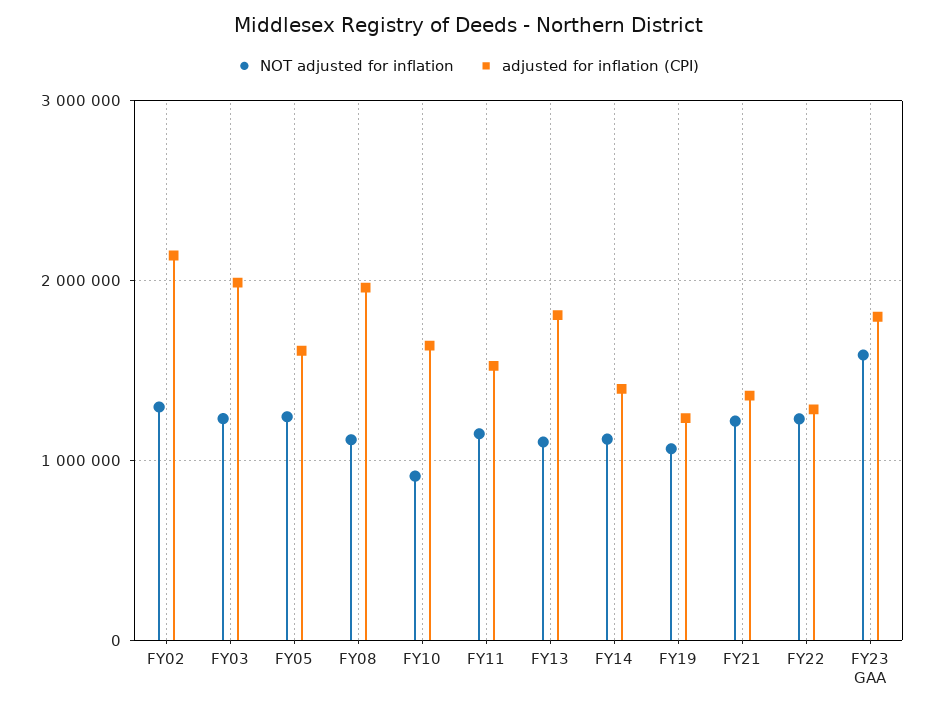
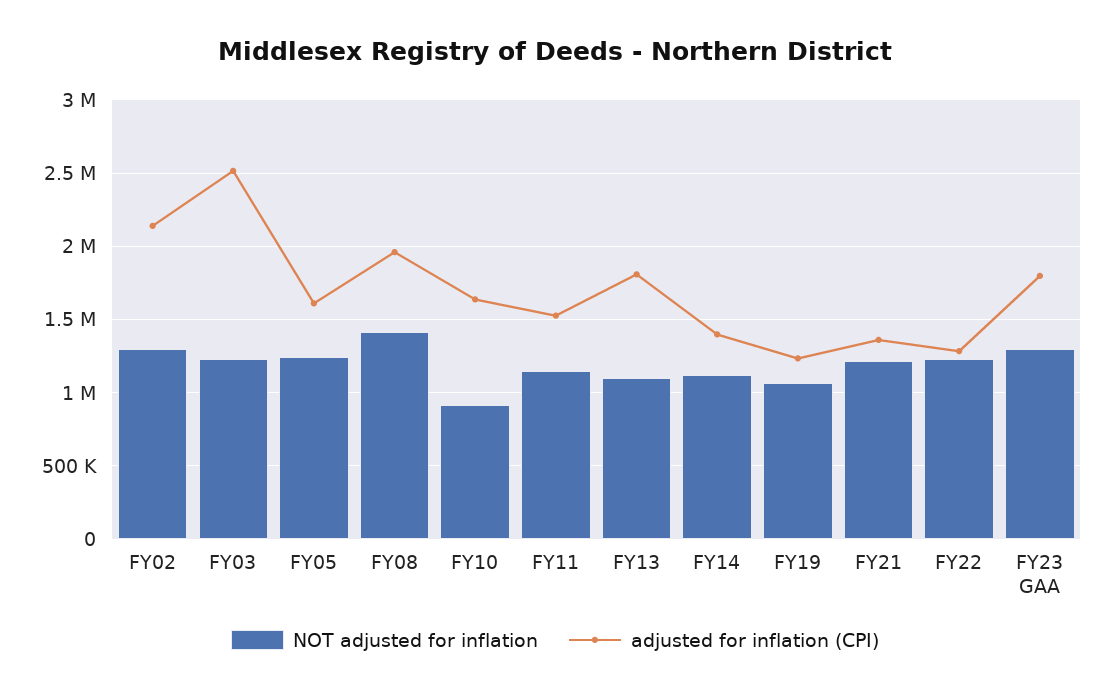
  {
    "NOT adjusted for inflation": {
      "FY02": 1300000,
      "FY03": 1250000,
      "FY05": 1250000,
-     "FY08": 1100000,
+     "FY08": 1400000,
      "FY10": 900000,
      "FY11": 1150000,
      "FY13": 1100000,
      "FY14": 1100000,
      "FY19": 1050000,
      "FY21": 1200000,
      "FY22": 1250000,
-     "FY23 GAA": 1600000
+     "FY23 GAA": 1300000
    },
    "adjusted for inflation (CPI)": {
      "FY02": 2150000,
-     "FY03": 2000000,
+     "FY03": 2500000,
      "FY05": 1600000,
      "FY08": 1950000,
      "FY10": 1650000,
      "FY11": 1550000,
      "FY13": 1800000,
      "FY14": 1400000,
      "FY19": 1250000,
      "FY21": 1350000,
      "FY22": 1300000,
      "FY23 GAA": 1800000
    }
  }

